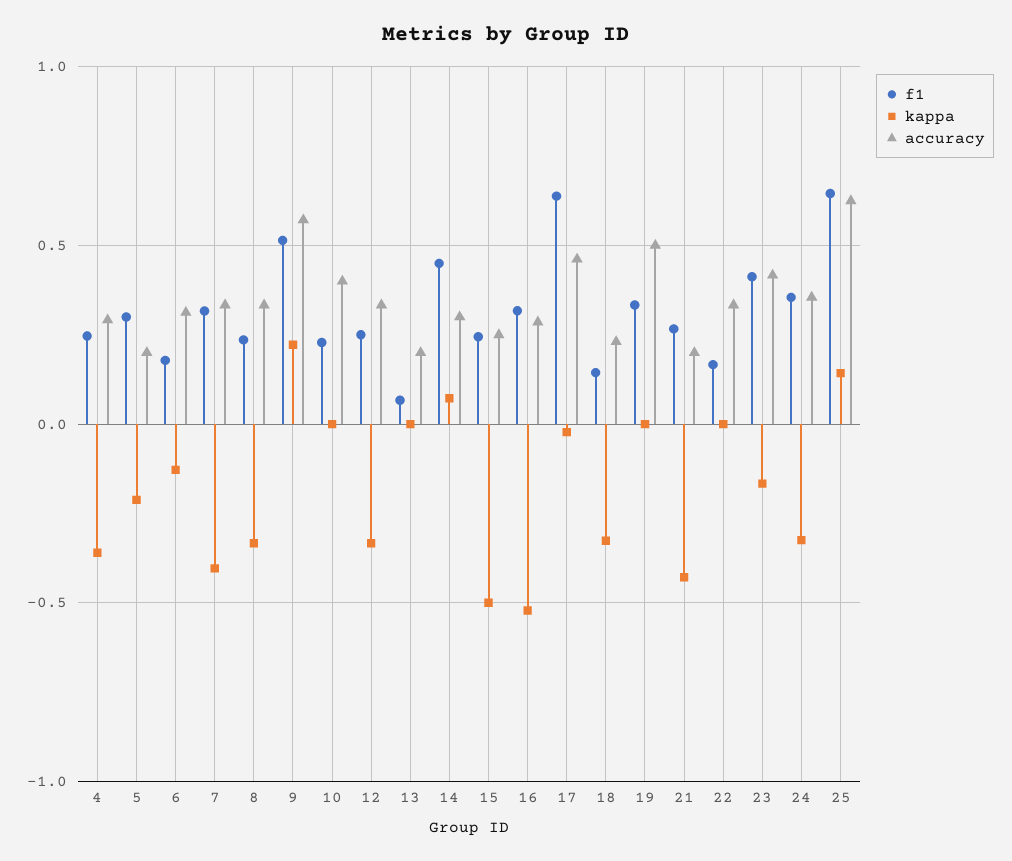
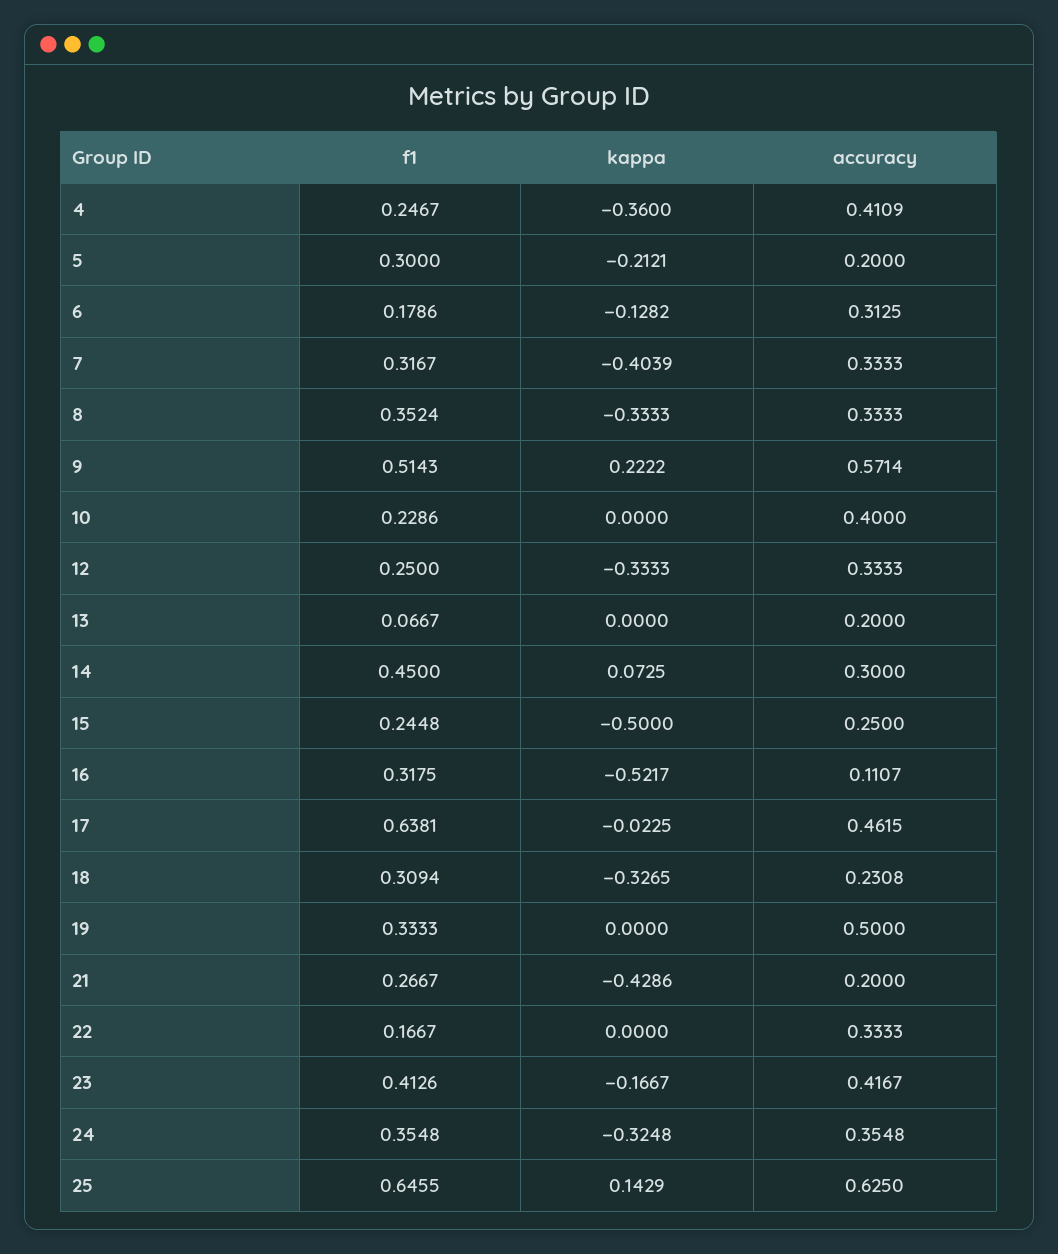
  {
    "f1": {
      "4": 0.2467,
      "5": 0.3,
      "6": 0.1786,
      "7": 0.3167,
-     "8": 0.25,
+     "8": 0.3524,
      "9": 0.5143,
      "10": 0.2286,
      "12": 0.25,
      "13": 0.0667,
      "14": 0.45,
      "15": 0.2448,
      "16": 0.3175,
      "17": 0.6381,
-     "18": 0.15,
+     "18": 0.3094,
      "19": 0.3333,
      "21": 0.2667,
      "22": 0.1667,
      "23": 0.4126,
      "24": 0.3548,
      "25": 0.6455
    },
    "kappa": {
      "4": -0.36,
      "5": -0.2121,
      "6": -0.1282,
      "7": -0.4039,
      "8": -0.3333,
      "9": 0.2222,
      "10": 0,
      "12": -0.3333,
      "13": 0,
      "14": 0.0725,
      "15": -0.5,
      "16": -0.5217,
      "17": -0.0225,
      "18": -0.3265,
      "19": 0,
      "21": -0.4286,
      "22": 0,
      "23": -0.1667,
      "24": -0.3248,
      "25": 0.1429
    },
    "accuracy": {
-     "4": 0.3,
+     "4": 0.4109,
      "5": 0.2,
      "6": 0.3125,
      "7": 0.3333,
      "8": 0.3333,
      "9": 0.5714,
      "10": 0.4,
      "12": 0.3333,
      "13": 0.2,
      "14": 0.3,
      "15": 0.25,
-     "16": 0.3,
+     "16": 0.1107,
      "17": 0.4615,
      "18": 0.2308,
      "19": 0.5,
      "21": 0.2,
      "22": 0.3333,
      "23": 0.4167,
      "24": 0.3548,
      "25": 0.625
    }
  }

